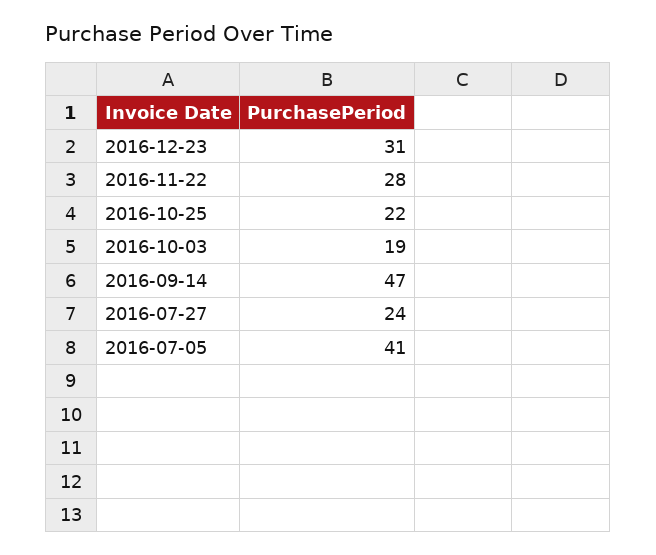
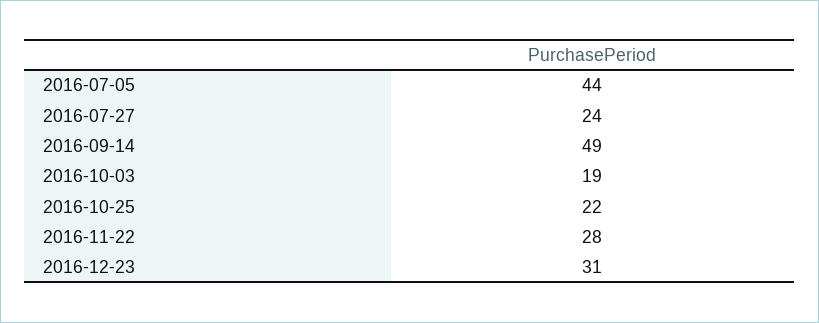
  {
    "2016-12-23": 31,
    "2016-11-22": 28,
    "2016-10-25": 22,
    "2016-10-03": 19,
-   "2016-09-14": 47,
+   "2016-09-14": 49,
    "2016-07-27": 24,
-   "2016-07-05": 41
+   "2016-07-05": 44
  }

